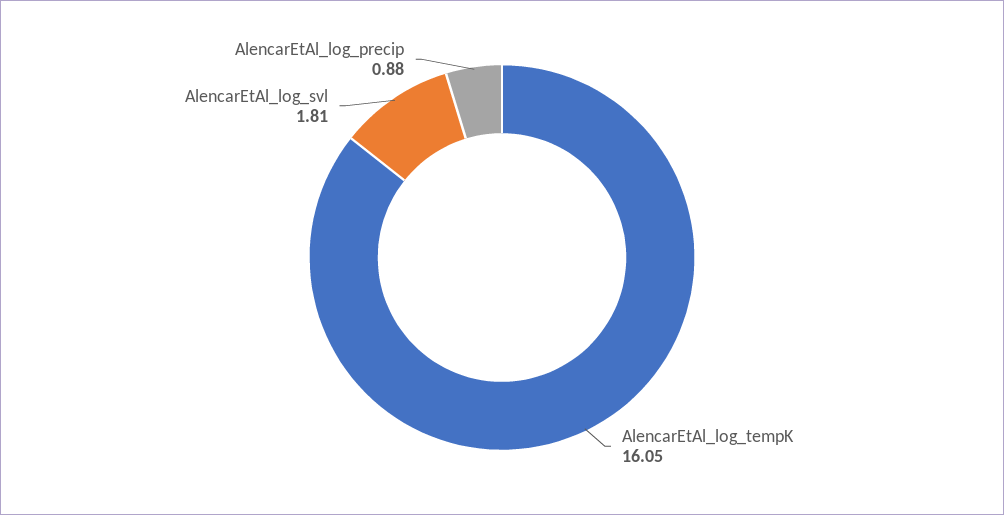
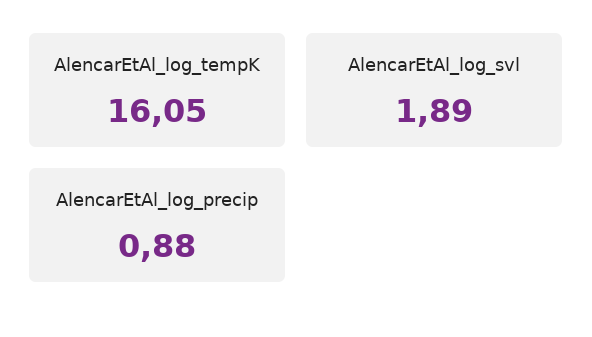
  {
    "AlencarEtAl_log_tempK": 16.05,
-   "AlencarEtAl_log_svl": 1.81,
+   "AlencarEtAl_log_svl": 1.89,
    "AlencarEtAl_log_precip": 0.88
  }

